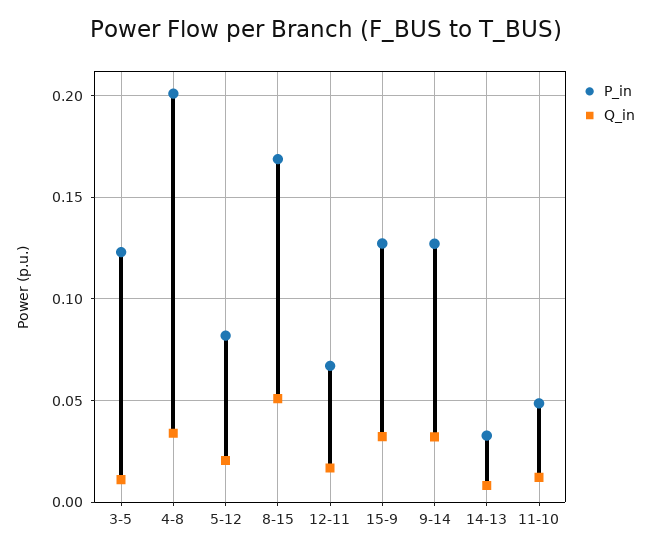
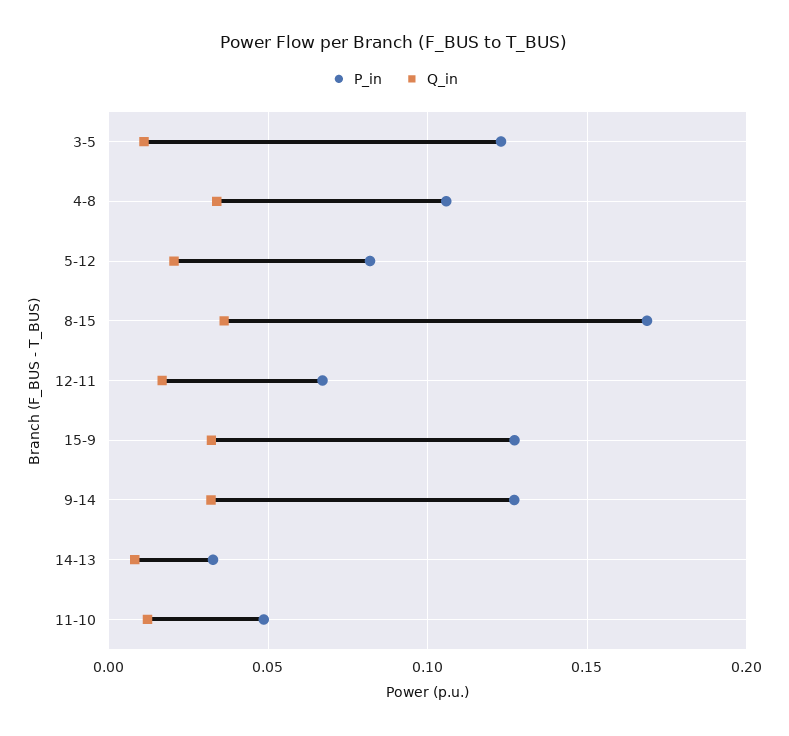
  {
    "P_in": {
      "3-5": 0.125,
-     "4-8": 0.2,
+     "4-8": 0.105,
      "5-12": 0.08,
      "8-15": 0.17,
      "12-11": 0.065,
      "15-9": 0.125,
      "9-14": 0.125,
      "14-13": 0.035,
      "11-10": 0.05
    },
    "Q_in": {
      "3-5": 0.01,
      "4-8": 0.035,
      "5-12": 0.02,
-     "8-15": 0.05,
+     "8-15": 0.035,
      "12-11": 0.015,
      "15-9": 0.03,
      "9-14": 0.03,
      "14-13": 0.01,
      "11-10": 0.01
    }
  }

